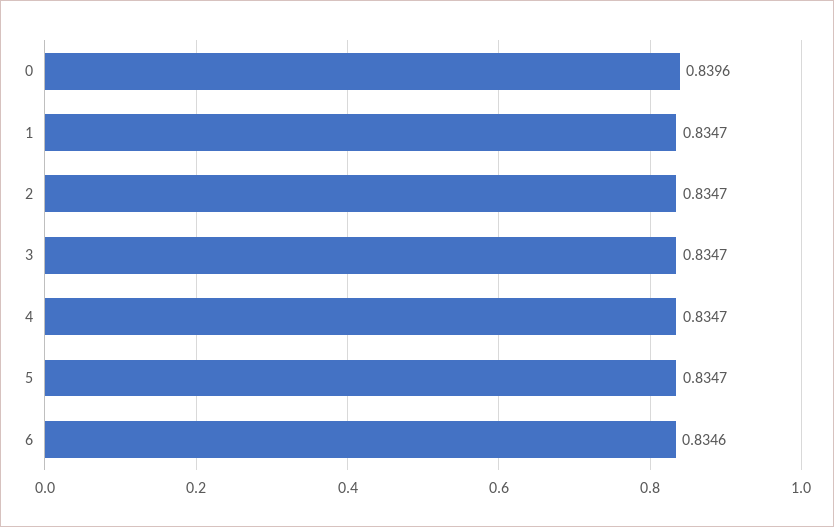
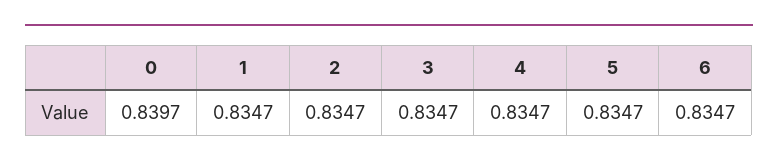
  {
-   "0": 0.8396,
+   "0": 0.8397,
    "1": 0.8347,
    "2": 0.8347,
    "3": 0.8347,
    "4": 0.8347,
    "5": 0.8347,
-   "6": 0.8346
+   "6": 0.8347
  }

